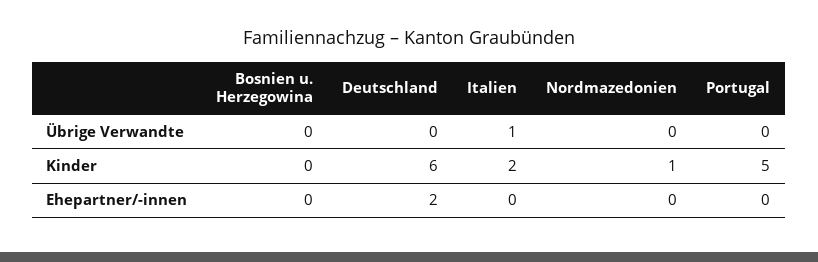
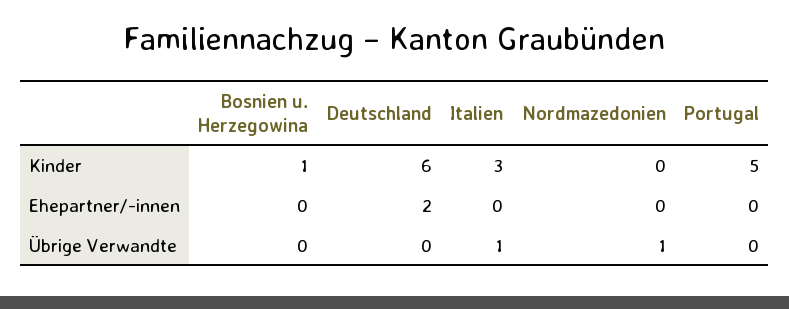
  {
    "Bosnien u. Herzegowina": {
      "Übrige Verwandte": 0,
-     "Kinder": 0,
+     "Kinder": 1,
      "Ehepartner/-innen": 0
    },
    "Deutschland": {
      "Übrige Verwandte": 0,
      "Kinder": 6,
      "Ehepartner/-innen": 2
    },
    "Italien": {
      "Übrige Verwandte": 1,
-     "Kinder": 2,
+     "Kinder": 3,
      "Ehepartner/-innen": 0
    },
    "Nordmazedonien": {
-     "Übrige Verwandte": 0,
+     "Übrige Verwandte": 1,
-     "Kinder": 1,
+     "Kinder": 0,
      "Ehepartner/-innen": 0
    },
    "Portugal": {
      "Übrige Verwandte": 0,
      "Kinder": 5,
      "Ehepartner/-innen": 0
    }
  }

